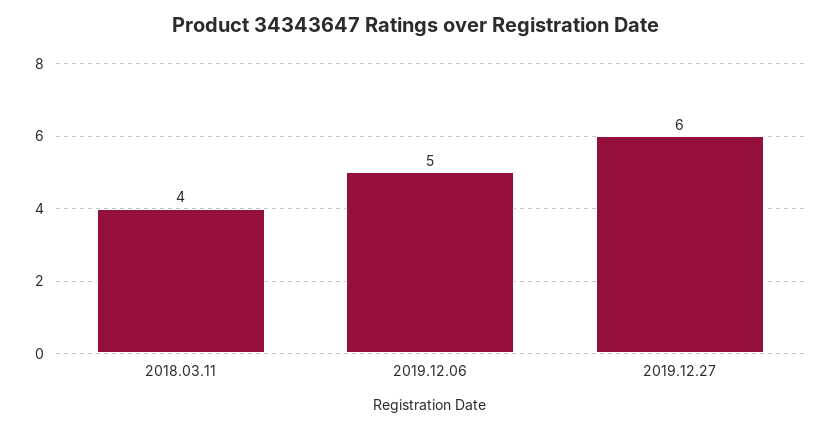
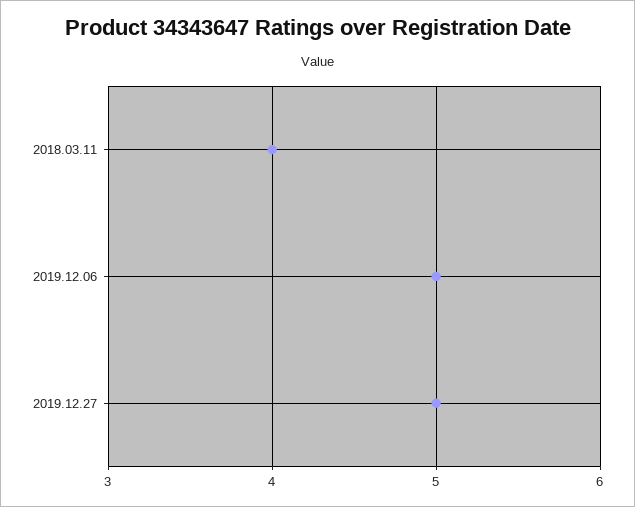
  {
    "2018.03.11": 4,
    "2019.12.06": 5,
-   "2019.12.27": 6
+   "2019.12.27": 5
  }

